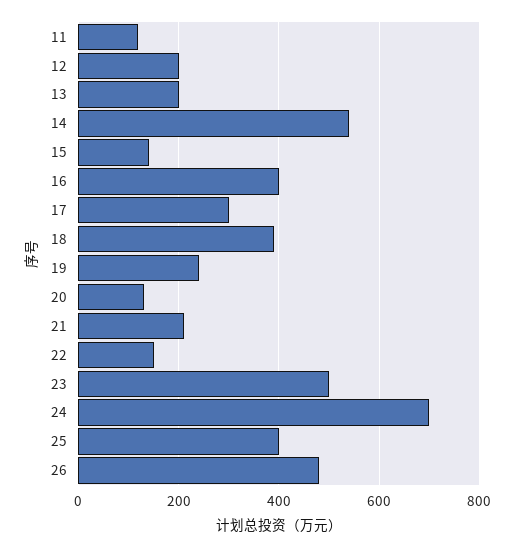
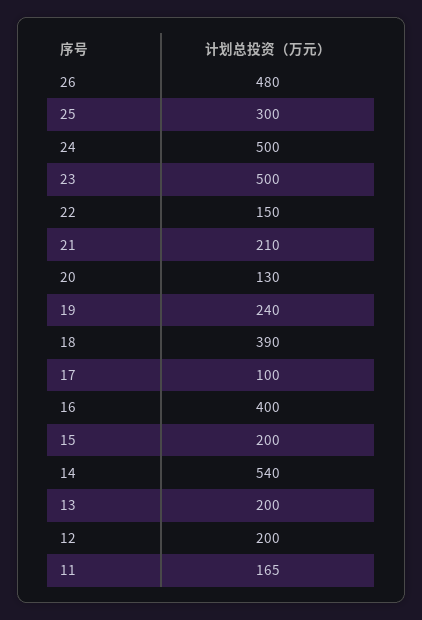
  {
-   "11": 120,
+   "11": 165,
    "12": 200,
    "13": 200,
    "14": 540,
-   "15": 140,
+   "15": 200,
    "16": 400,
-   "17": 300,
+   "17": 100,
    "18": 390,
    "19": 240,
    "20": 130,
    "21": 210,
    "22": 150,
    "23": 500,
-   "24": 700,
+   "24": 500,
-   "25": 400,
+   "25": 300,
    "26": 480
  }

